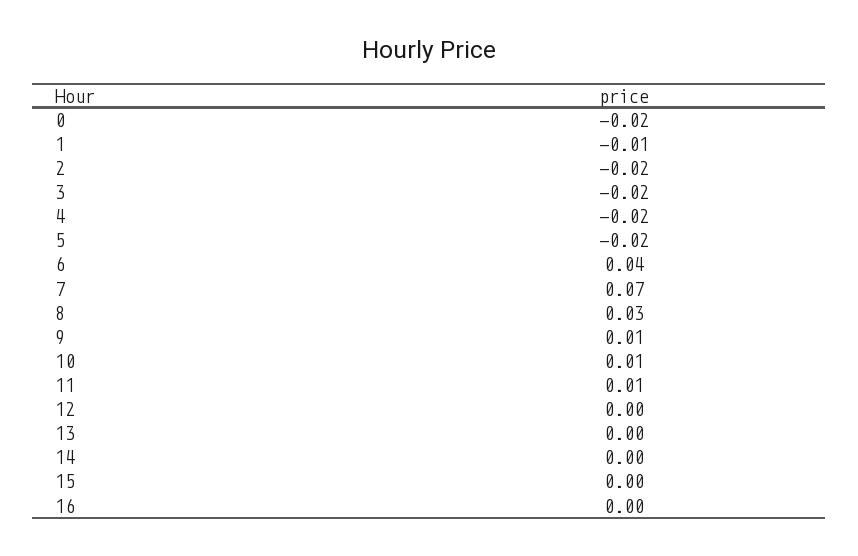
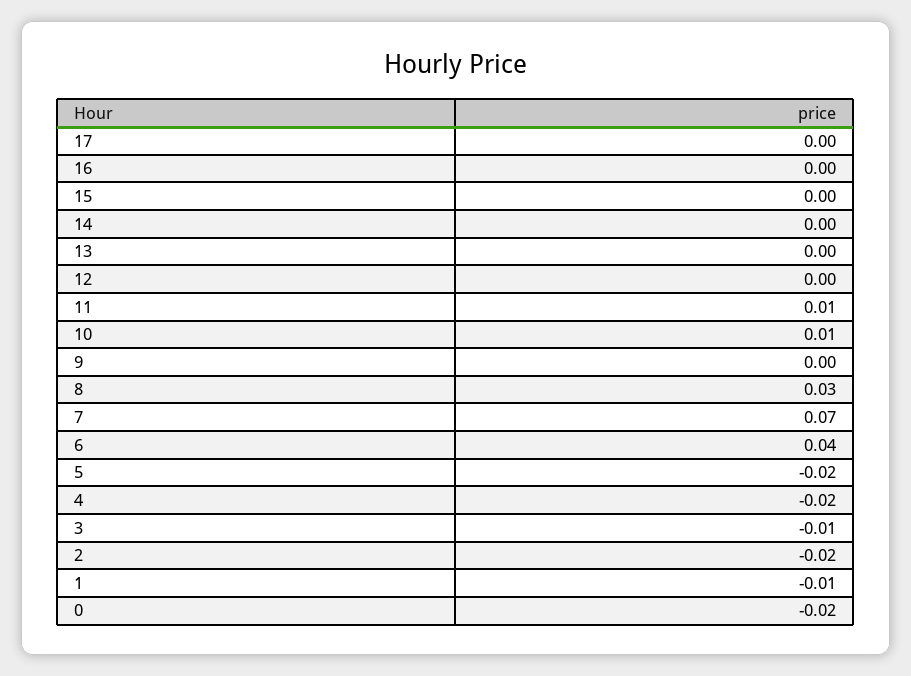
  {
    "0": -0.02,
    "1": -0.01,
    "2": -0.02,
-   "3": -0.02,
+   "3": -0.01,
    "4": -0.02,
    "5": -0.02,
    "6": 0.04,
    "7": 0.07,
    "8": 0.03,
-   "9": 0.01,
+   "9": 0,
    "10": 0.01,
    "11": 0.01,
    "12": 0,
    "13": 0,
    "14": 0,
    "15": 0,
-   "16": 0
+   "16": 0,
+   "17": 0
  }

